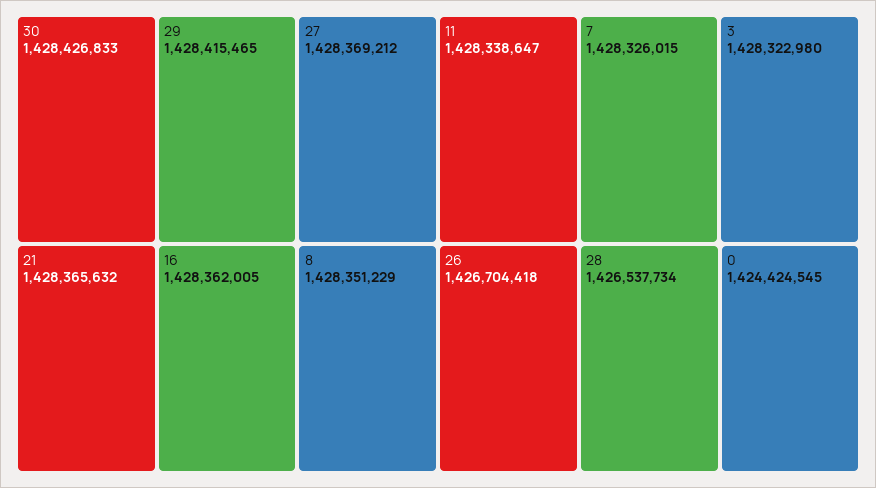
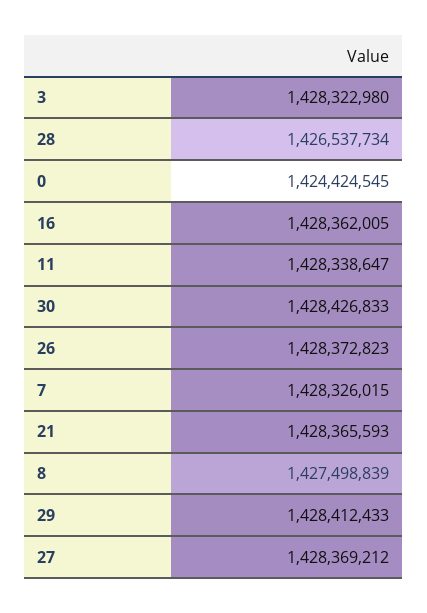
  {
    "30": 1428426833,
-   "29": 1428415465,
+   "29": 1428412433,
    "27": 1428369212,
-   "21": 1428365632,
+   "21": 1428365593,
    "16": 1428362005,
-   "8": 1428351229,
+   "8": 1427498839,
    "11": 1428338647,
    "7": 1428326015,
    "3": 1428322980,
-   "26": 1426704418,
+   "26": 1428372823,
    "28": 1426537734,
    "0": 1424424545
  }

